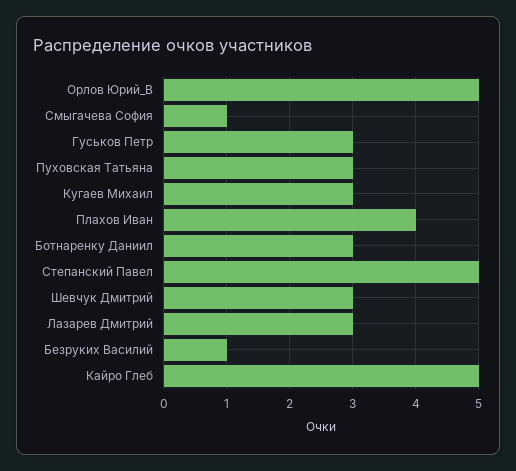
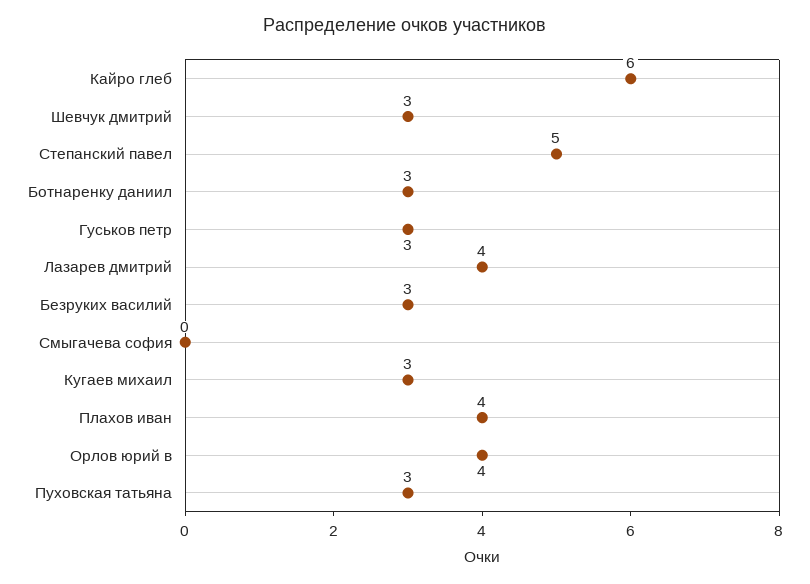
  {
-   "Орлов Юрий_В": 5,
+   "Орлов Юрий_В": 4,
-   "Смыгачева София": 1,
+   "Смыгачева София": 0,
    "Гуськов Петр": 3,
    "Пуховская Татьяна": 3,
    "Кугаев Михаил": 3,
    "Плахов Иван": 4,
    "Ботнаренку Даниил": 3,
    "Степанский Павел": 5,
    "Шевчук Дмитрий": 3,
-   "Лазарев Дмитрий": 3,
+   "Лазарев Дмитрий": 4,
-   "Безруких Василий": 1,
+   "Безруких Василий": 3,
-   "Кайро Глеб": 5
+   "Кайро Глеб": 6
  }

